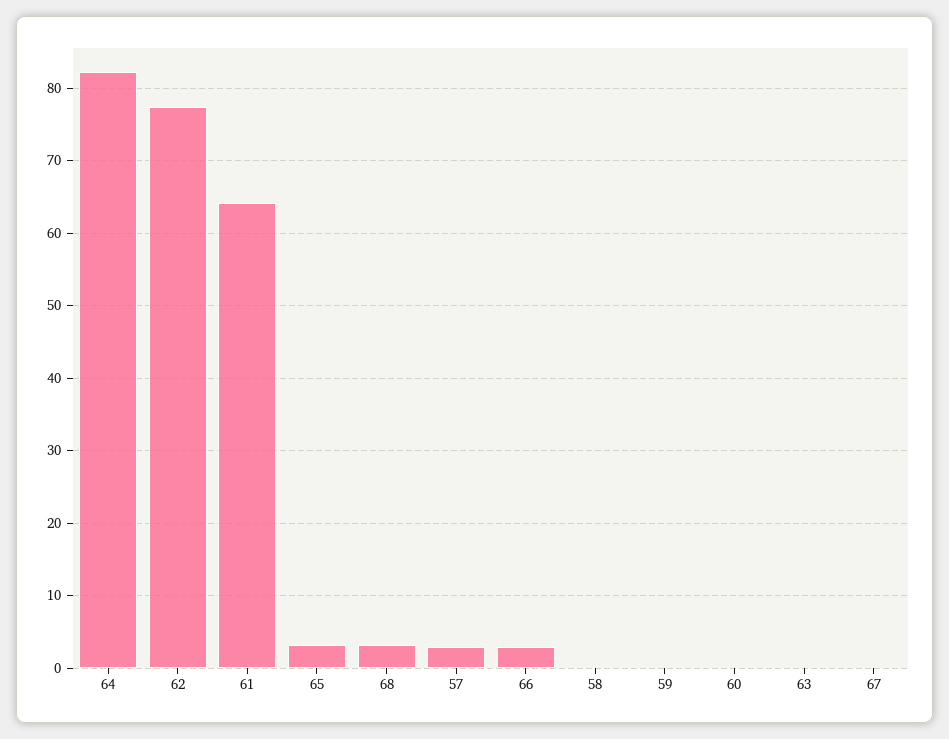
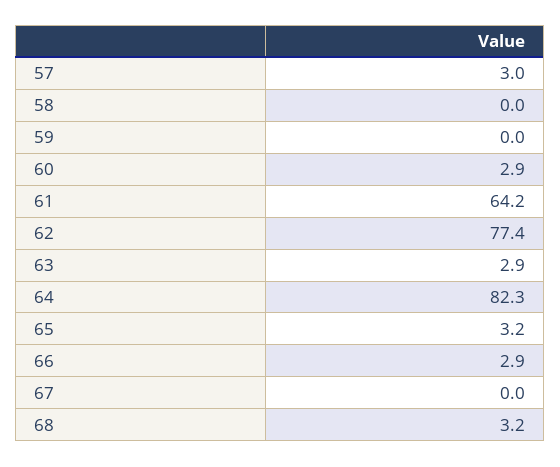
  {
    "64": 82.3,
    "62": 77.4,
    "61": 64.2,
    "65": 3.2,
    "68": 3.2,
    "57": 3,
    "66": 2.9,
    "58": 0,
    "59": 0,
-   "60": 0,
+   "60": 2.9,
-   "63": 0,
+   "63": 2.9,
    "67": 0
  }

